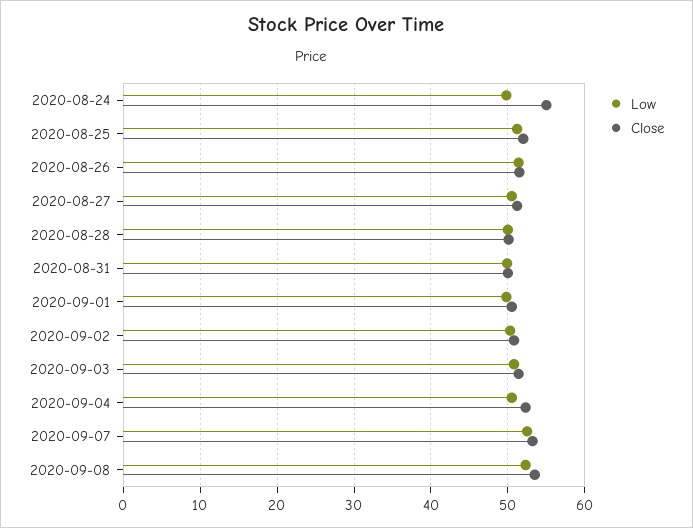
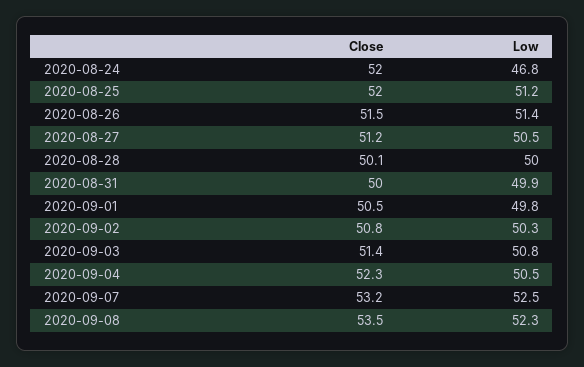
  {
    "Low": {
-     "2020-08-24": 50,
+     "2020-08-24": 46.8,
      "2020-08-25": 51.2,
      "2020-08-26": 51.4,
      "2020-08-27": 50.5,
      "2020-08-28": 50,
      "2020-08-31": 49.9,
      "2020-09-01": 49.8,
      "2020-09-02": 50.3,
      "2020-09-03": 50.8,
      "2020-09-04": 50.5,
      "2020-09-07": 52.5,
      "2020-09-08": 52.3
    },
    "Close": {
-     "2020-08-24": 55,
+     "2020-08-24": 52,
      "2020-08-25": 52,
      "2020-08-26": 51.5,
      "2020-08-27": 51.2,
      "2020-08-28": 50.1,
      "2020-08-31": 50,
      "2020-09-01": 50.5,
      "2020-09-02": 50.8,
      "2020-09-03": 51.4,
      "2020-09-04": 52.3,
      "2020-09-07": 53.2,
      "2020-09-08": 53.5
    }
  }

